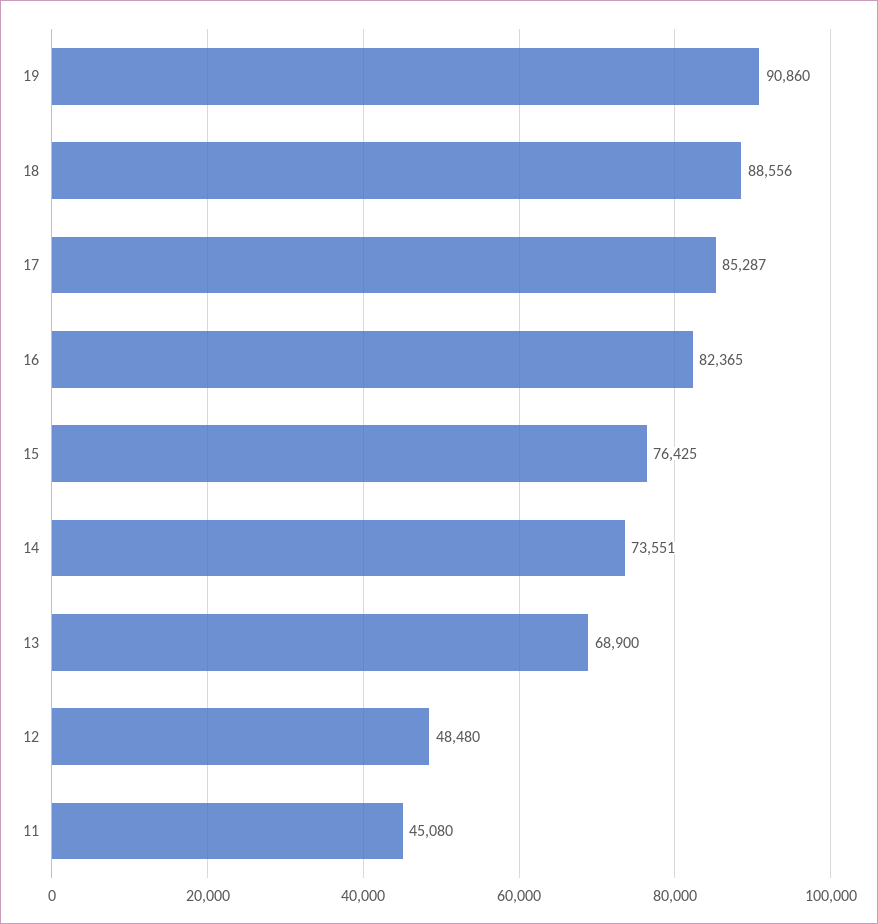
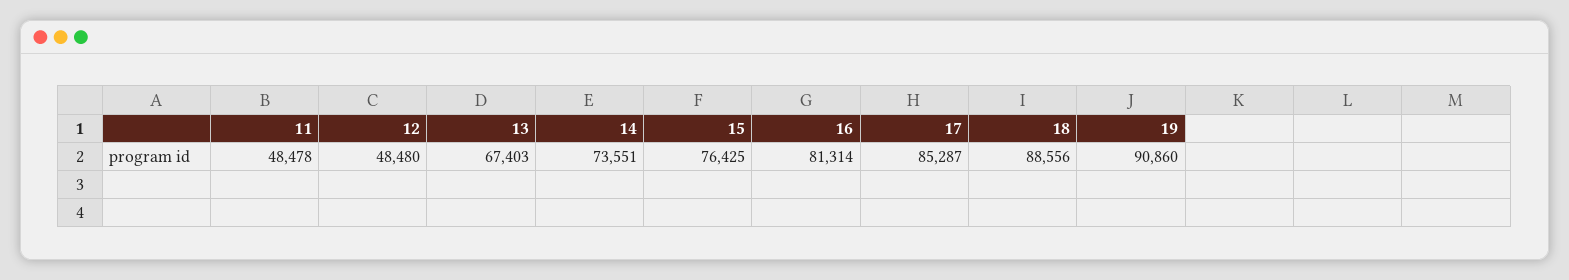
  {
    "19": 90860,
    "18": 88556,
    "17": 85287,
-   "16": 82365,
+   "16": 81314,
    "15": 76425,
    "14": 73551,
-   "13": 68900,
+   "13": 67403,
    "12": 48480,
-   "11": 45080
+   "11": 48478
  }

